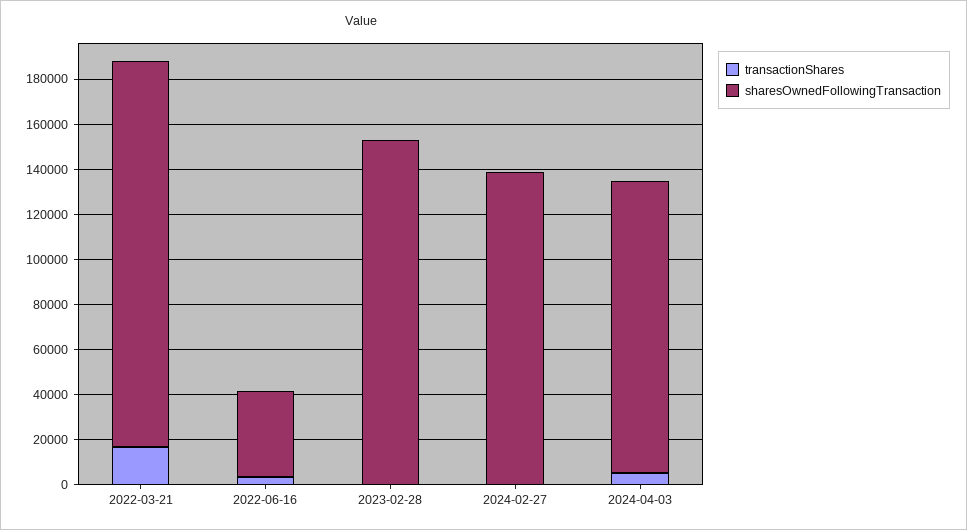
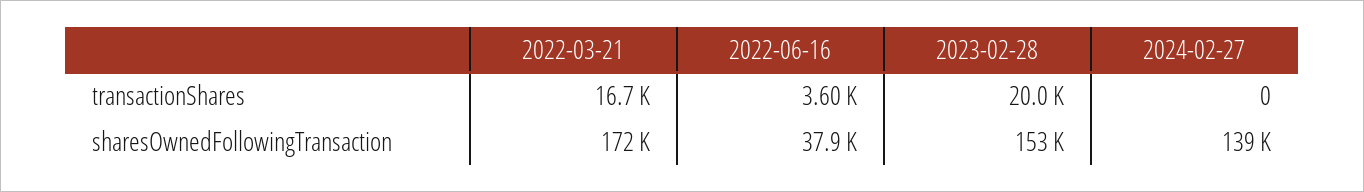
  {
    "transactionShares": {
      "2022-03-21": 16700,
      "2022-06-16": 3600,
-     "2023-02-28": 0,
+     "2023-02-28": 20000,
-     "2024-02-27": 0,
+     "2024-02-27": 0
-     "2024-04-03": 5000
    },
    "sharesOwnedFollowingTransaction": {
      "2022-03-21": 172000,
      "2022-06-16": 37900,
      "2023-02-28": 153000,
-     "2024-02-27": 139000,
+     "2024-02-27": 139000
-     "2024-04-03": 130000
    }
  }

